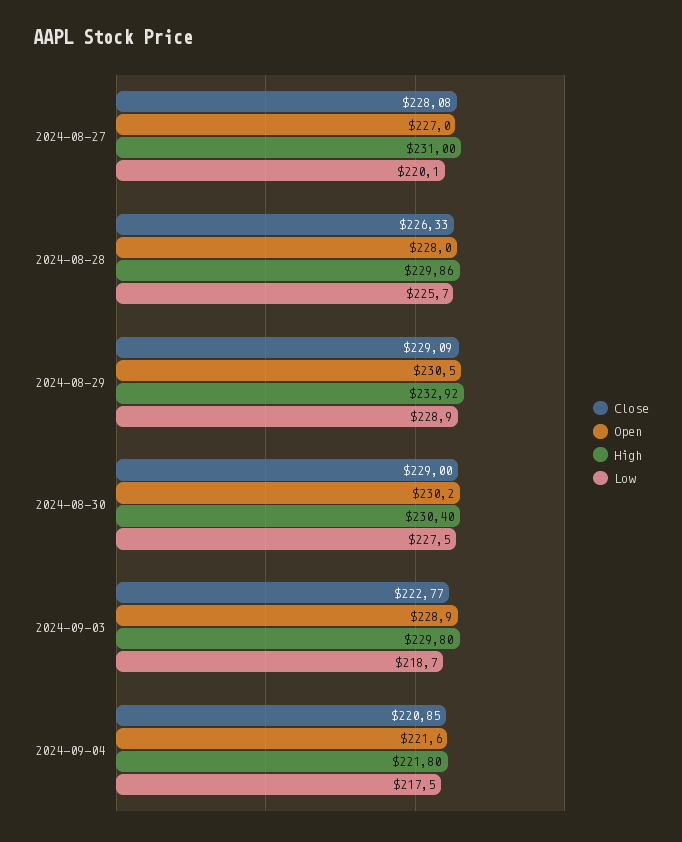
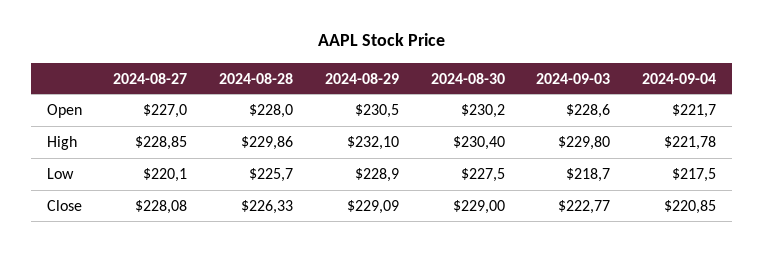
  {
    "Close": {
      "2024-08-27": 228.08,
      "2024-08-28": 226.33,
      "2024-08-29": 229.09,
      "2024-08-30": 229,
      "2024-09-03": 222.77,
      "2024-09-04": 220.85
    },
    "Open": {
      "2024-08-27": 227,
      "2024-08-28": 228,
      "2024-08-29": 230.5,
      "2024-08-30": 230.2,
-     "2024-09-03": 228.9,
+     "2024-09-03": 228.6,
-     "2024-09-04": 221.6
+     "2024-09-04": 221.7
    },
    "High": {
-     "2024-08-27": 231,
+     "2024-08-27": 228.85,
      "2024-08-28": 229.86,
-     "2024-08-29": 232.92,
+     "2024-08-29": 232.1,
      "2024-08-30": 230.4,
      "2024-09-03": 229.8,
-     "2024-09-04": 221.8
+     "2024-09-04": 221.78
    },
    "Low": {
      "2024-08-27": 220.1,
      "2024-08-28": 225.7,
      "2024-08-29": 228.9,
      "2024-08-30": 227.5,
      "2024-09-03": 218.7,
      "2024-09-04": 217.5
    }
  }

